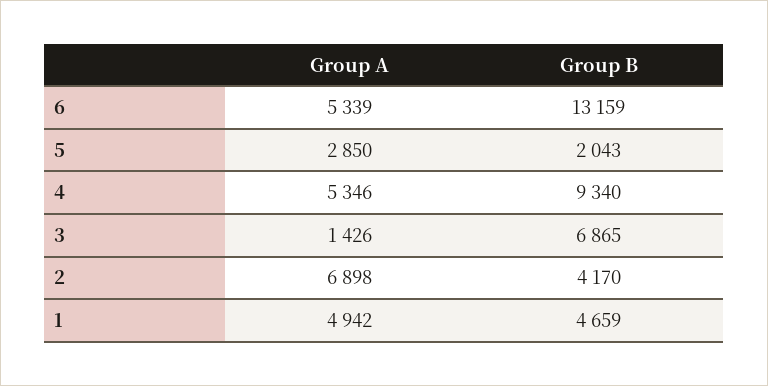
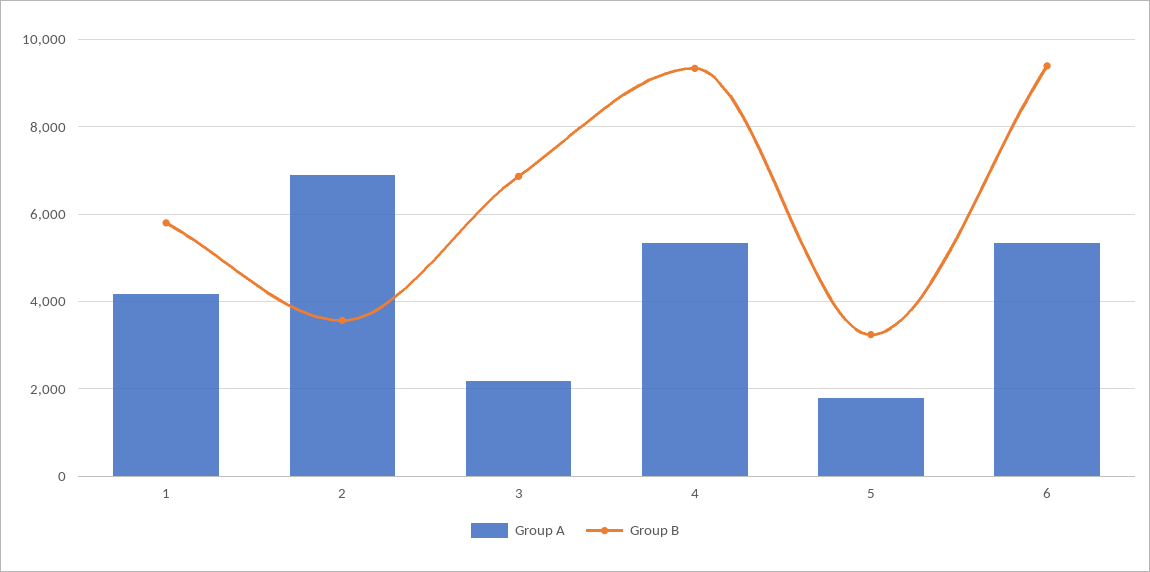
  {
    "Group A": {
      "6": 5339,
-     "5": 2850,
+     "5": 1800,
      "4": 5346,
-     "3": 1426,
+     "3": 2200,
      "2": 6898,
-     "1": 4942
+     "1": 4200
    },
    "Group B": {
-     "6": 13159,
+     "6": 9400,
-     "5": 2043,
+     "5": 3200,
      "4": 9340,
      "3": 6865,
-     "2": 4170,
+     "2": 3600,
-     "1": 4659
+     "1": 5800
    }
  }

